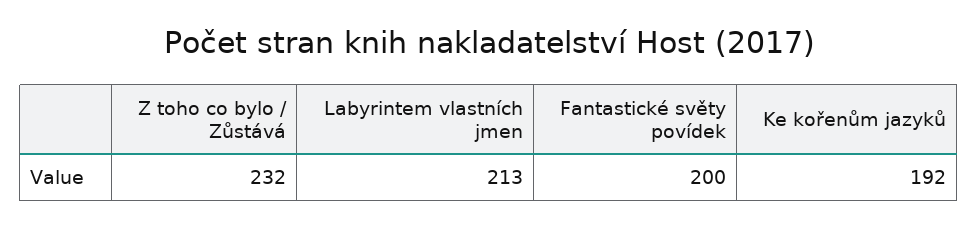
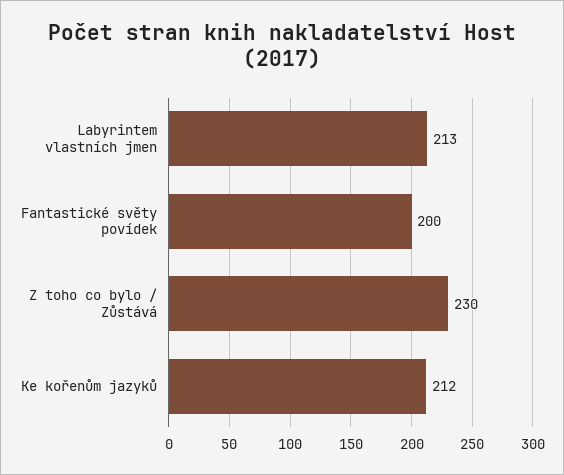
  {
-   "Z toho co bylo / Zůstává": 232,
+   "Z toho co bylo / Zůstává": 230,
    "Labyrintem vlastních jmen": 213,
    "Fantastické světy povídek": 200,
-   "Ke kořenům jazyků": 192
+   "Ke kořenům jazyků": 212
  }

